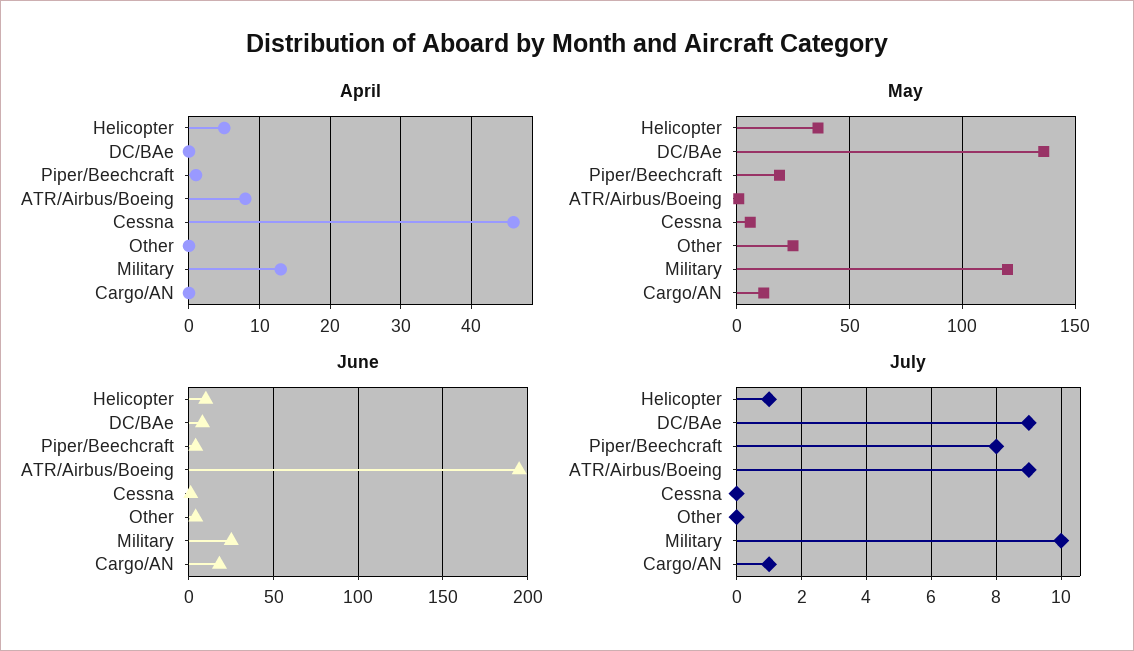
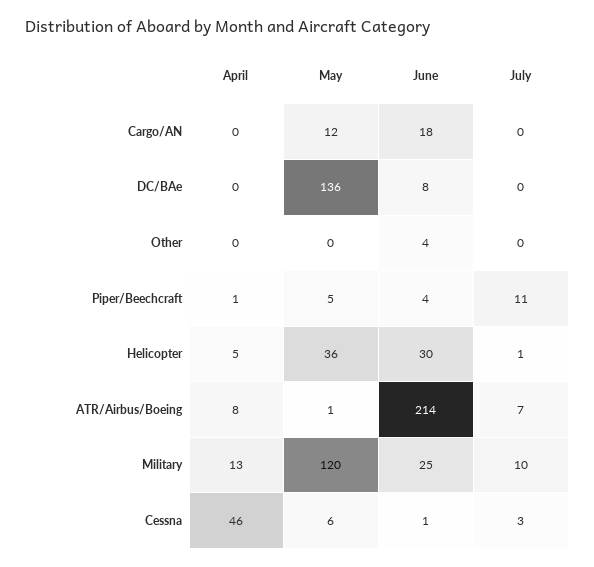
  {
    "April": {
      "Helicopter": 5,
      "DC/BAe": 0,
      "Piper/Beechcraft": 1,
      "ATR/Airbus/Boeing": 8,
      "Cessna": 46,
      "Other": 0,
      "Military": 13,
      "Cargo/AN": 0
    },
    "May": {
      "Helicopter": 36,
      "DC/BAe": 136,
-     "Piper/Beechcraft": 20,
+     "Piper/Beechcraft": 5,
      "ATR/Airbus/Boeing": 1,
      "Cessna": 6,
-     "Other": 25,
+     "Other": 0,
      "Military": 120,
      "Cargo/AN": 12
    },
    "June": {
-     "Helicopter": 10,
+     "Helicopter": 30,
      "DC/BAe": 8,
      "Piper/Beechcraft": 4,
-     "ATR/Airbus/Boeing": 195,
+     "ATR/Airbus/Boeing": 214,
      "Cessna": 1,
      "Other": 4,
      "Military": 25,
      "Cargo/AN": 18
    },
    "July": {
      "Helicopter": 1,
-     "DC/BAe": 9,
+     "DC/BAe": 0,
-     "Piper/Beechcraft": 8,
+     "Piper/Beechcraft": 11,
-     "ATR/Airbus/Boeing": 9,
+     "ATR/Airbus/Boeing": 7,
-     "Cessna": 0,
+     "Cessna": 3,
      "Other": 0,
      "Military": 10,
-     "Cargo/AN": 1
+     "Cargo/AN": 0
    }
  }

